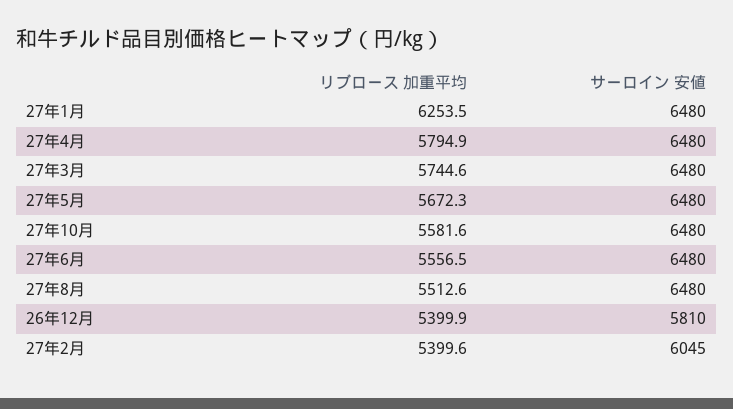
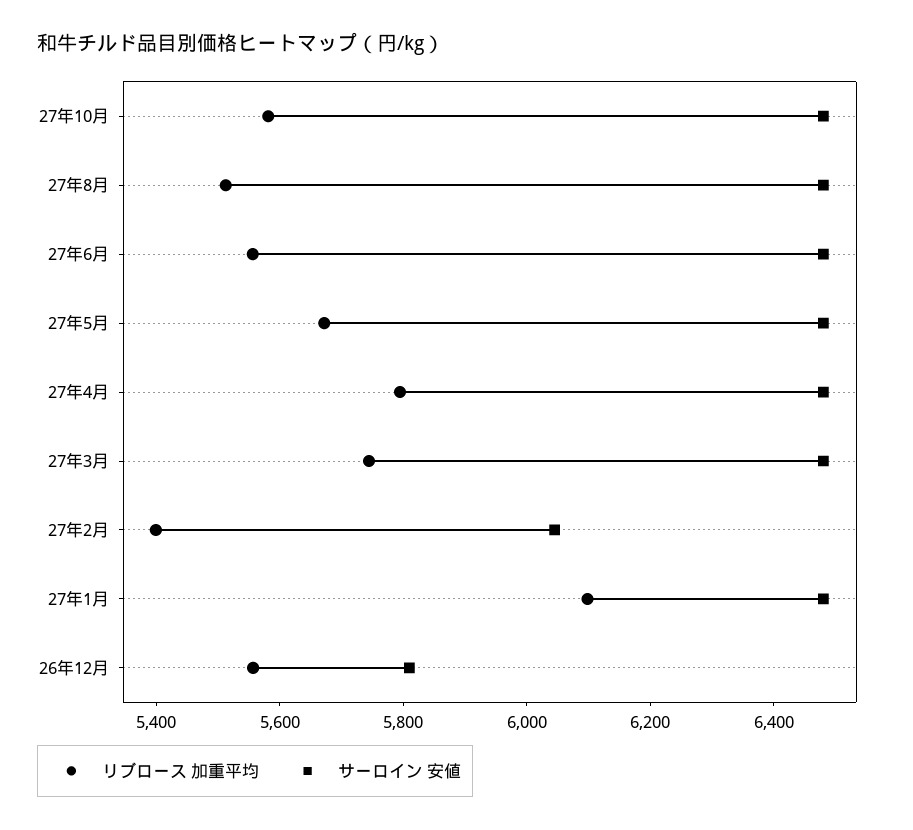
  {
    "リブロース 加重平均": {
-     "27年1月": 6253.5,
+     "27年1月": 6100,
      "27年4月": 5794.9,
      "27年3月": 5744.6,
      "27年5月": 5672.3,
      "27年10月": 5581.6,
      "27年6月": 5556.5,
      "27年8月": 5512.6,
-     "26年12月": 5399.9,
+     "26年12月": 5550,
      "27年2月": 5399.6
    },
    "サーロイン 安値": {
      "27年1月": 6480,
      "27年4月": 6480,
      "27年3月": 6480,
      "27年5月": 6480,
      "27年10月": 6480,
      "27年6月": 6480,
      "27年8月": 6480,
      "26年12月": 5810,
      "27年2月": 6045
    }
  }

